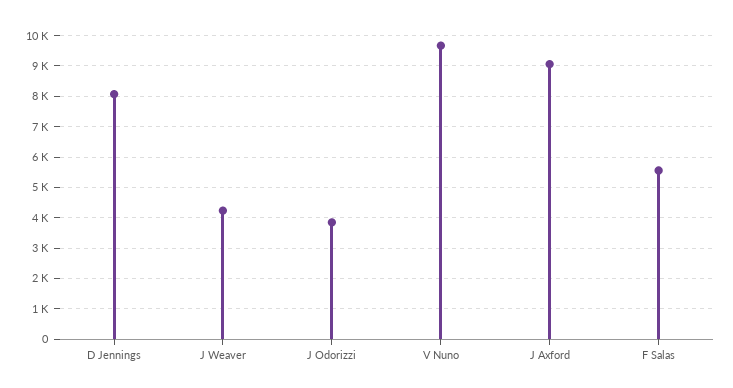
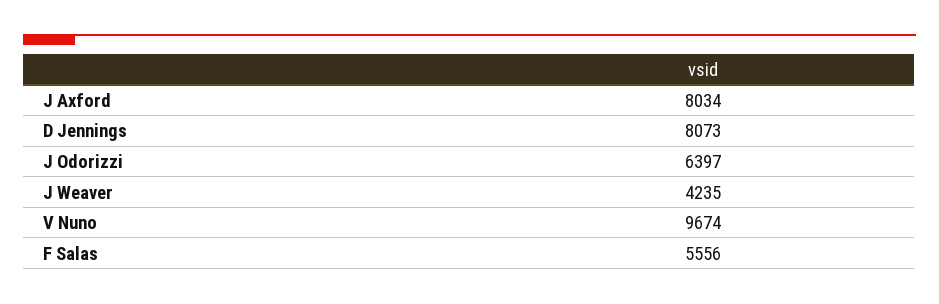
  {
    "D Jennings": 8073,
    "J Weaver": 4235,
-   "J Odorizzi": 3800,
+   "J Odorizzi": 6397,
    "V Nuno": 9674,
-   "J Axford": 9000,
+   "J Axford": 8034,
    "F Salas": 5556
  }

